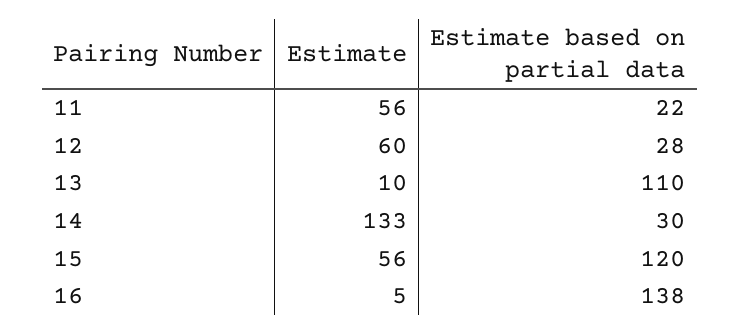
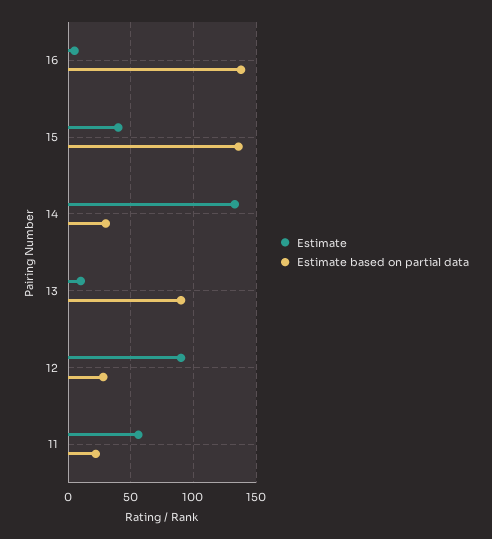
  {
    "Estimate": {
      "11": 56,
-     "12": 60,
+     "12": 90,
      "13": 10,
      "14": 133,
-     "15": 56,
+     "15": 40,
      "16": 5
    },
    "Estimate based on partial data": {
      "11": 22,
      "12": 28,
-     "13": 110,
+     "13": 90,
      "14": 30,
-     "15": 120,
+     "15": 135,
      "16": 138
    }
  }

